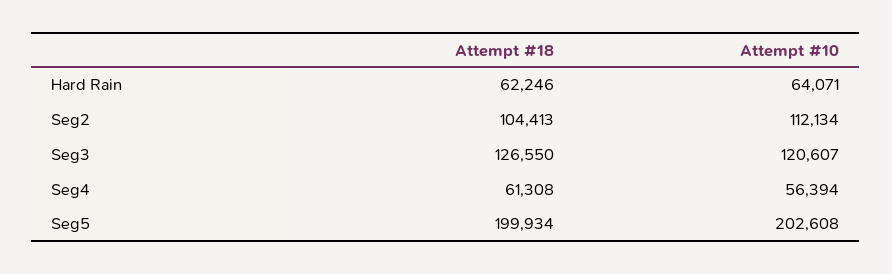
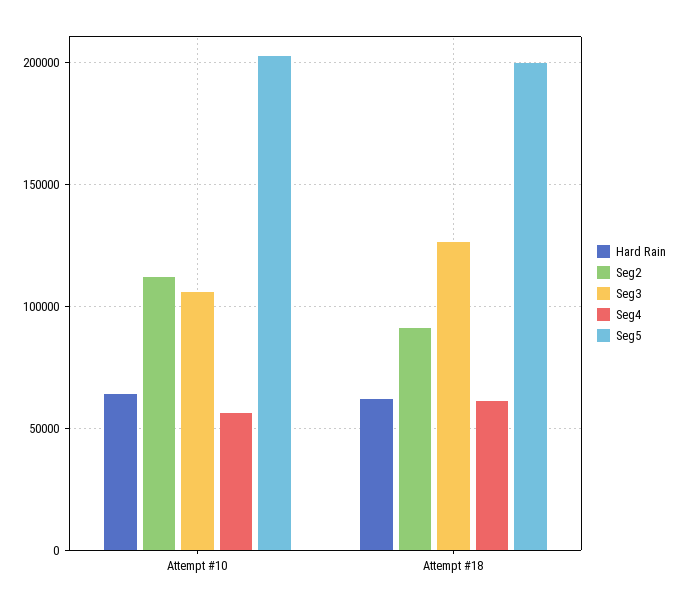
  {
    "Hard Rain": {
      "Attempt #18": 62246,
      "Attempt #10": 64071
    },
    "Seg2": {
-     "Attempt #18": 104413,
+     "Attempt #18": 90000,
      "Attempt #10": 112134
    },
    "Seg3": {
      "Attempt #18": 126550,
-     "Attempt #10": 120607
+     "Attempt #10": 105000
    },
    "Seg4": {
      "Attempt #18": 61308,
      "Attempt #10": 56394
    },
    "Seg5": {
      "Attempt #18": 199934,
      "Attempt #10": 202608
    }
  }

